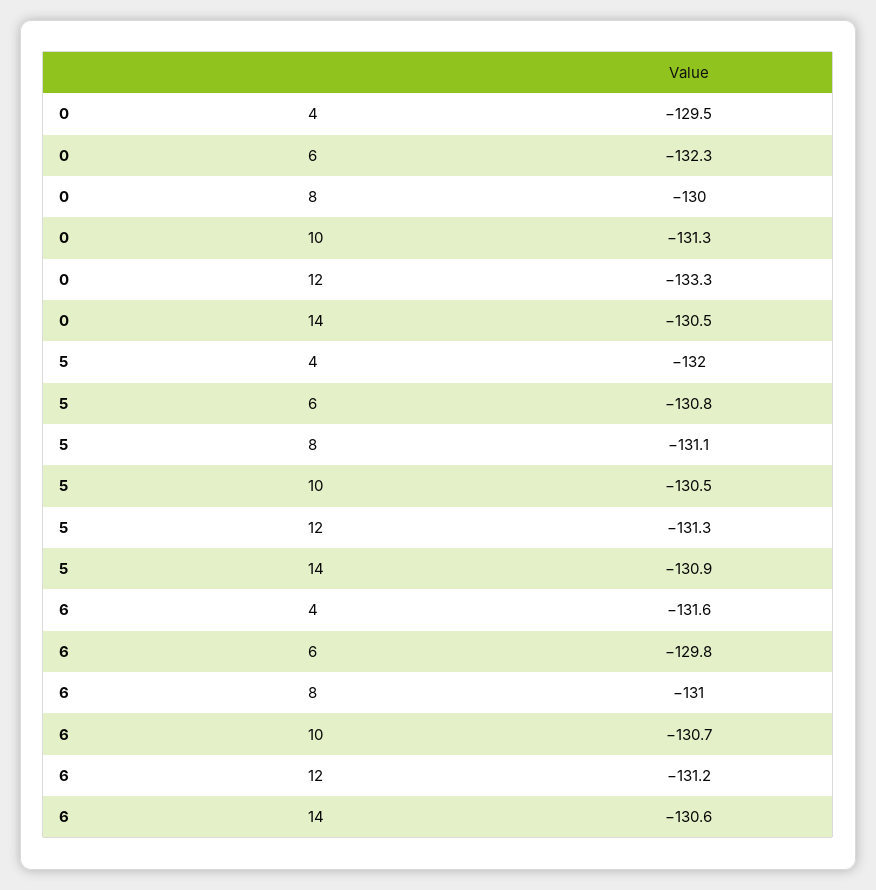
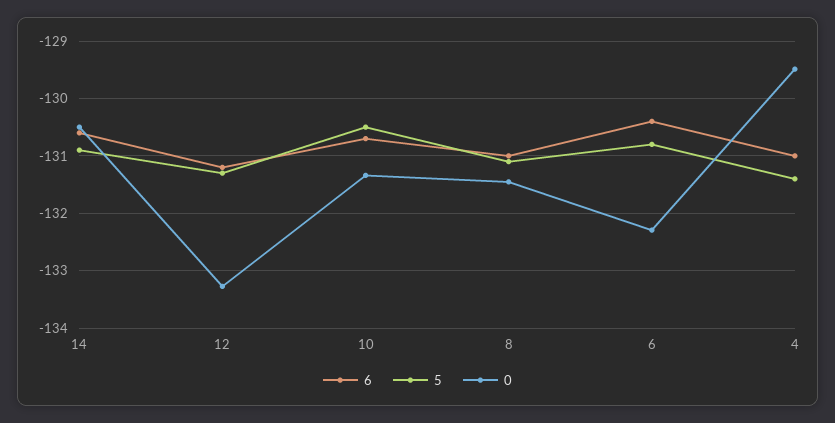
  {
    "0": {
      "4": -129.5,
      "6": -132.3,
-     "8": -130,
+     "8": -131.4,
      "10": -131.3,
      "12": -133.3,
      "14": -130.5
    },
    "5": {
-     "4": -132,
+     "4": -131.4,
      "6": -130.8,
      "8": -131.1,
      "10": -130.5,
      "12": -131.3,
      "14": -130.9
    },
    "6": {
-     "4": -131.6,
+     "4": -131,
-     "6": -129.8,
+     "6": -130.4,
      "8": -131,
      "10": -130.7,
      "12": -131.2,
      "14": -130.6
    }
  }

